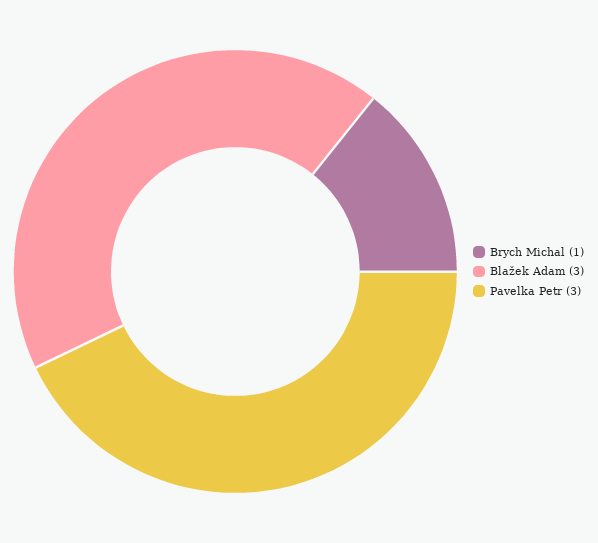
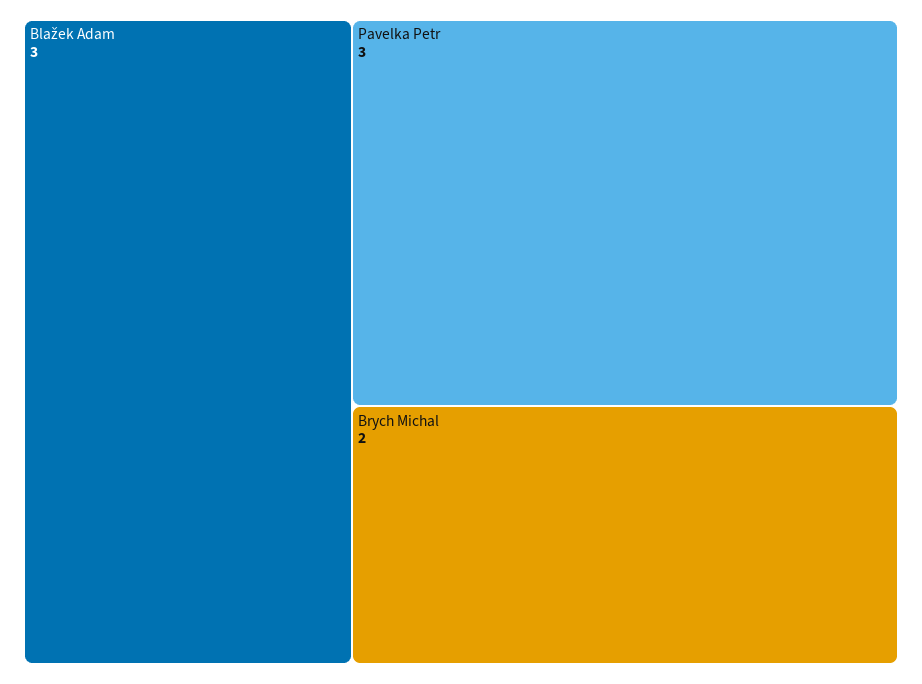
  {
-   "Brych Michal": 1,
+   "Brych Michal": 2,
    "Blažek Adam": 3,
    "Pavelka Petr": 3
  }

